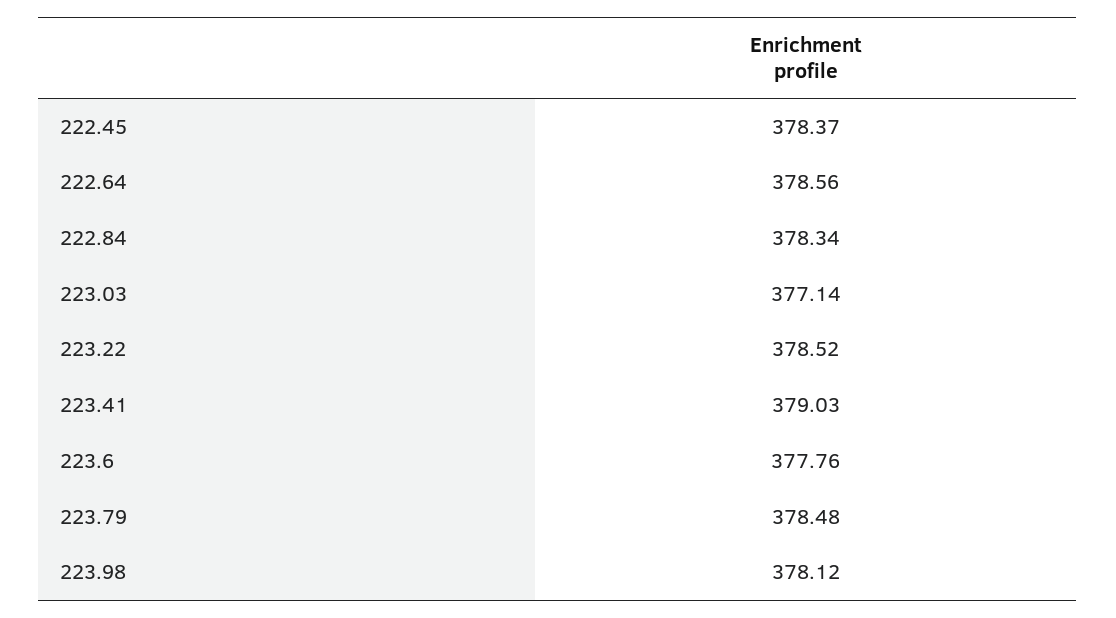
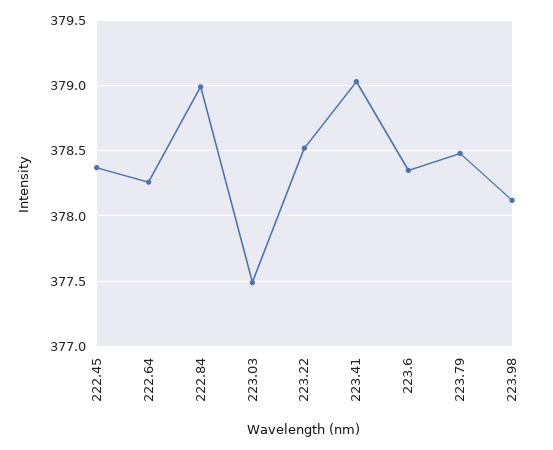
  {
    "222.45": 378.37,
-   "222.64": 378.56,
+   "222.64": 378.25,
-   "222.84": 378.34,
+   "222.84": 379,
-   "223.03": 377.14,
+   "223.03": 377.5,
    "223.22": 378.52,
    "223.41": 379.03,
-   "223.6": 377.76,
+   "223.6": 378.35,
    "223.79": 378.48,
    "223.98": 378.12
  }

